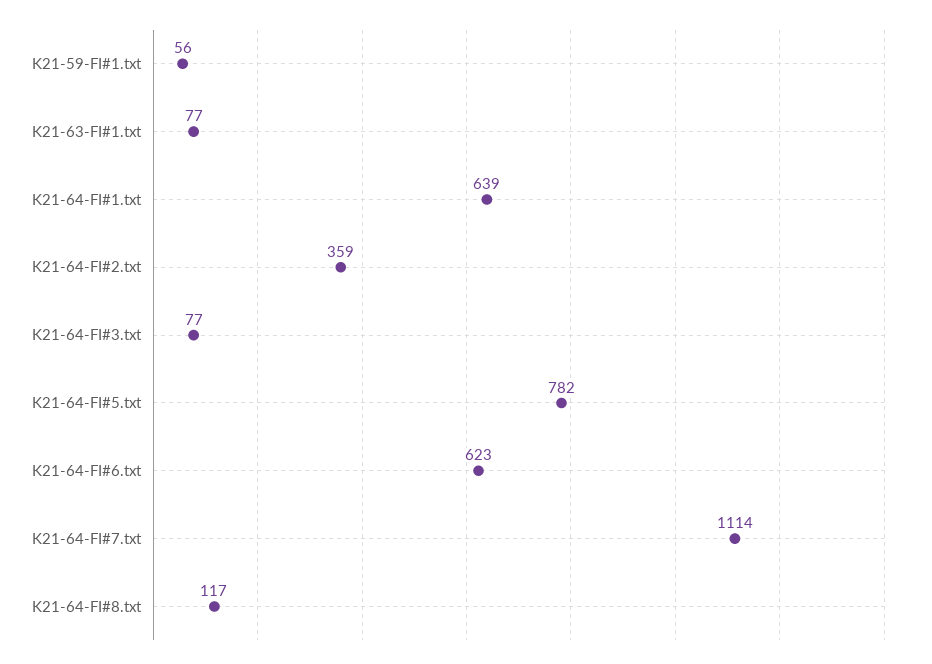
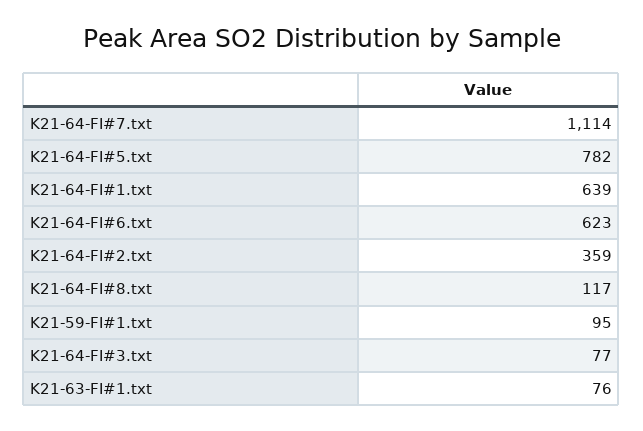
  {
-   "K21-59-FI#1.txt": 56,
+   "K21-59-FI#1.txt": 95,
-   "K21-63-FI#1.txt": 77,
+   "K21-63-FI#1.txt": 76,
    "K21-64-FI#1.txt": 639,
    "K21-64-FI#2.txt": 359,
    "K21-64-FI#3.txt": 77,
    "K21-64-FI#5.txt": 782,
    "K21-64-FI#6.txt": 623,
    "K21-64-FI#7.txt": 1114,
    "K21-64-FI#8.txt": 117
  }

